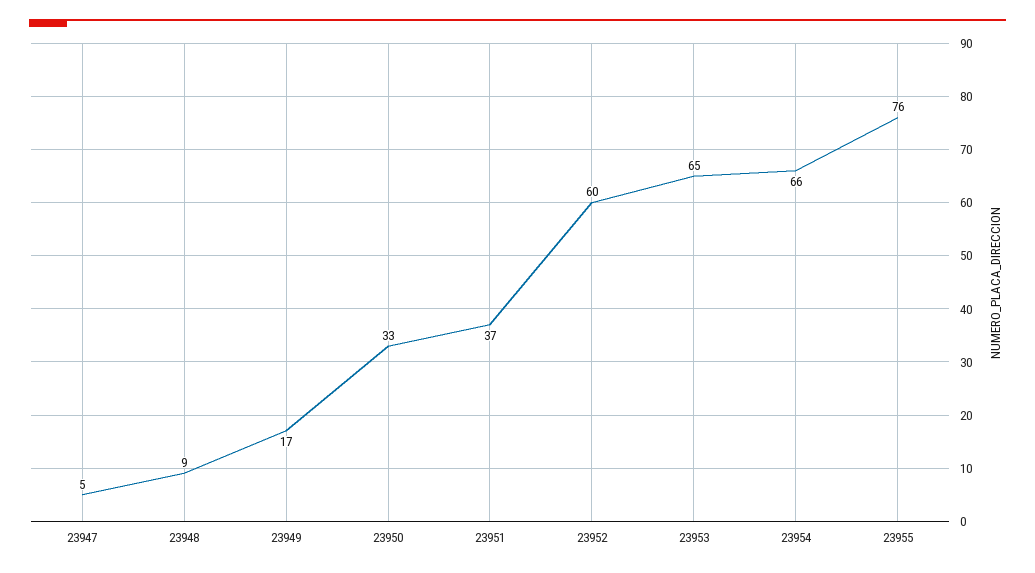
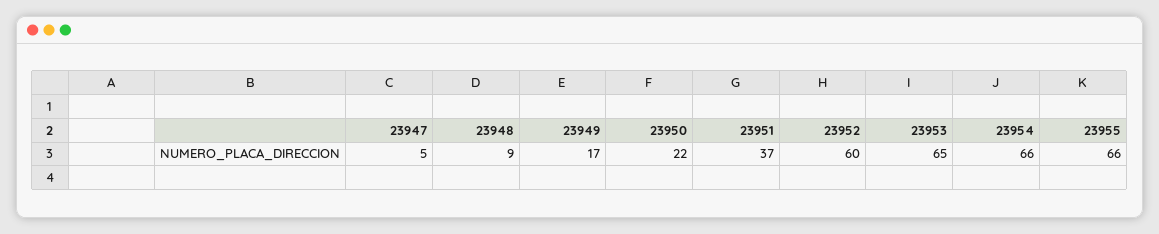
  {
    "23947": 5,
    "23948": 9,
    "23949": 17,
-   "23950": 33,
+   "23950": 22,
    "23951": 37,
    "23952": 60,
    "23953": 65,
    "23954": 66,
-   "23955": 76
+   "23955": 66
  }

